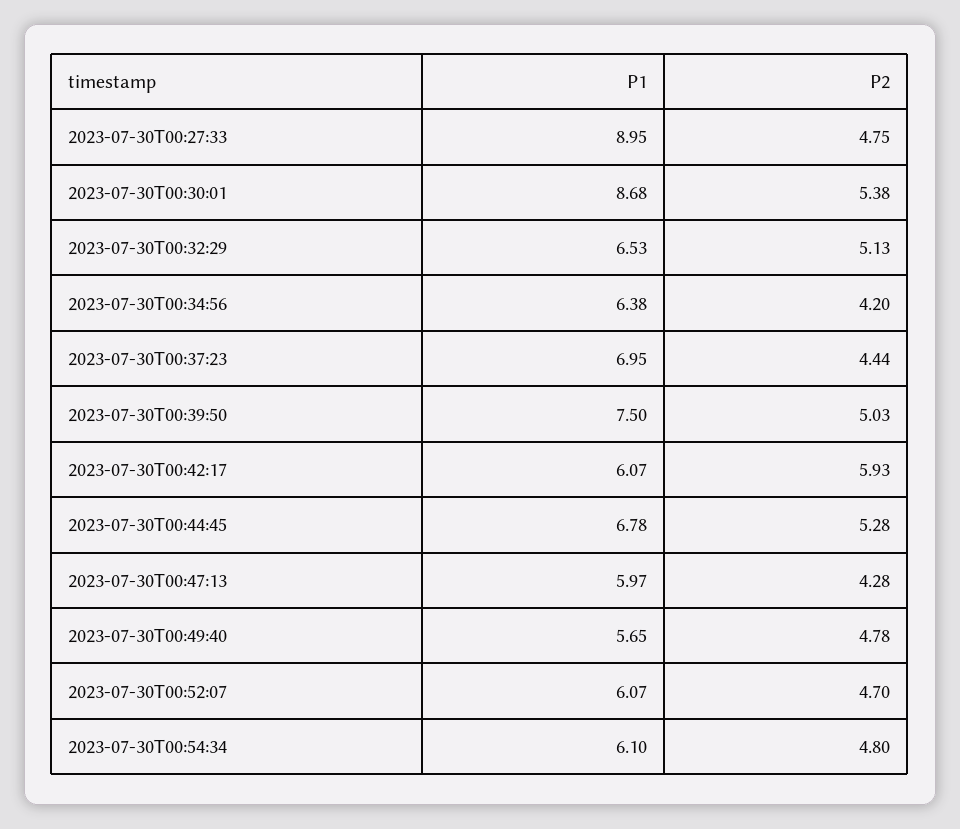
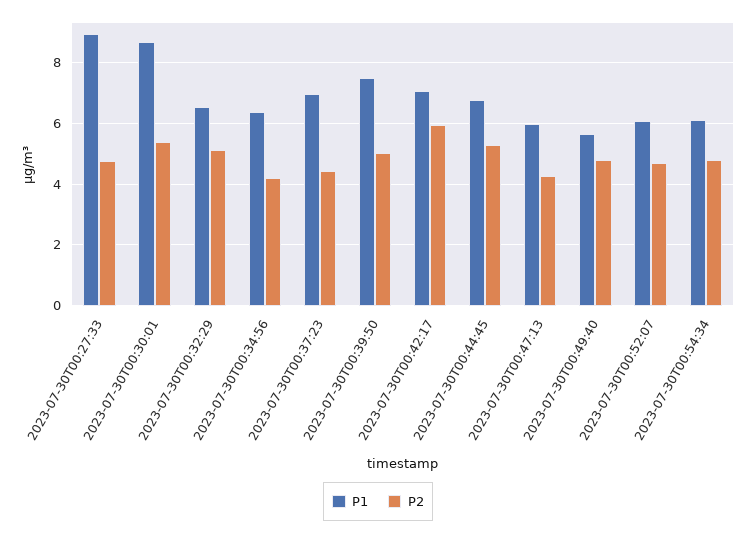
  {
    "P1": {
      "2023-07-30T00:27:33": 8.95,
      "2023-07-30T00:30:01": 8.68,
      "2023-07-30T00:32:29": 6.53,
      "2023-07-30T00:34:56": 6.38,
      "2023-07-30T00:37:23": 6.95,
      "2023-07-30T00:39:50": 7.5,
-     "2023-07-30T00:42:17": 6.07,
+     "2023-07-30T00:42:17": 7,
      "2023-07-30T00:44:45": 6.78,
      "2023-07-30T00:47:13": 5.97,
      "2023-07-30T00:49:40": 5.65,
      "2023-07-30T00:52:07": 6.07,
      "2023-07-30T00:54:34": 6.1
    },
    "P2": {
      "2023-07-30T00:27:33": 4.75,
      "2023-07-30T00:30:01": 5.38,
      "2023-07-30T00:32:29": 5.13,
      "2023-07-30T00:34:56": 4.2,
      "2023-07-30T00:37:23": 4.44,
      "2023-07-30T00:39:50": 5.03,
      "2023-07-30T00:42:17": 5.93,
      "2023-07-30T00:44:45": 5.28,
      "2023-07-30T00:47:13": 4.28,
      "2023-07-30T00:49:40": 4.78,
      "2023-07-30T00:52:07": 4.7,
      "2023-07-30T00:54:34": 4.8
    }
  }

